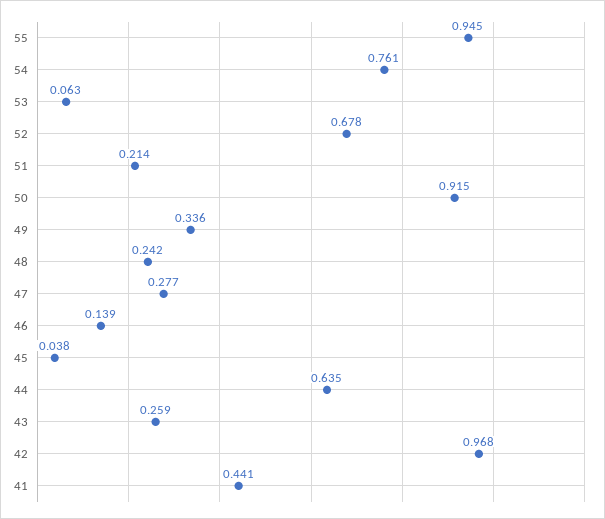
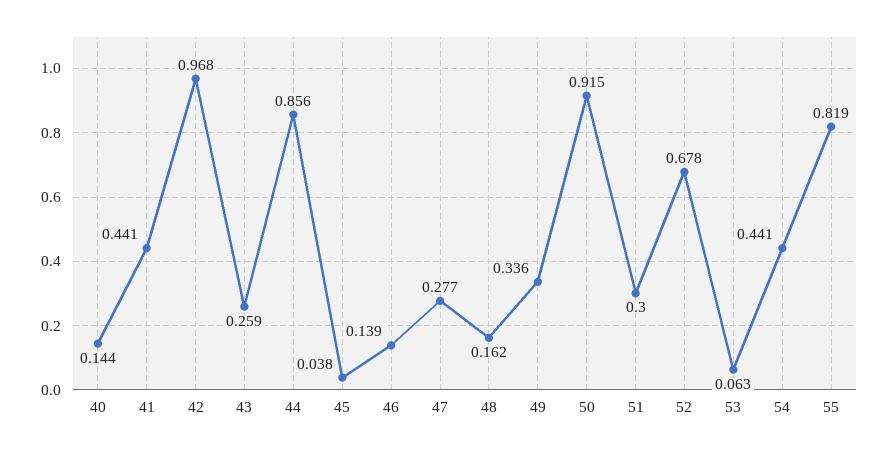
  {
-   "55": 0.945,
+   "55": 0.819,
-   "54": 0.761,
+   "54": 0.441,
    "53": 0.063,
    "52": 0.678,
-   "51": 0.214,
+   "51": 0.3,
    "50": 0.915,
    "49": 0.336,
-   "48": 0.242,
+   "48": 0.162,
    "47": 0.277,
    "46": 0.139,
    "45": 0.038,
-   "44": 0.635,
+   "44": 0.856,
    "43": 0.259,
    "42": 0.968,
-   "41": 0.441
+   "41": 0.441,
+   "40": 0.144
  }

